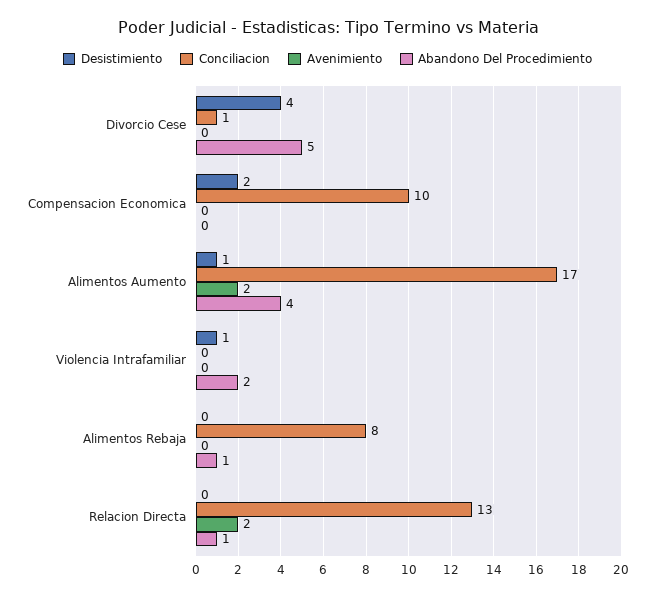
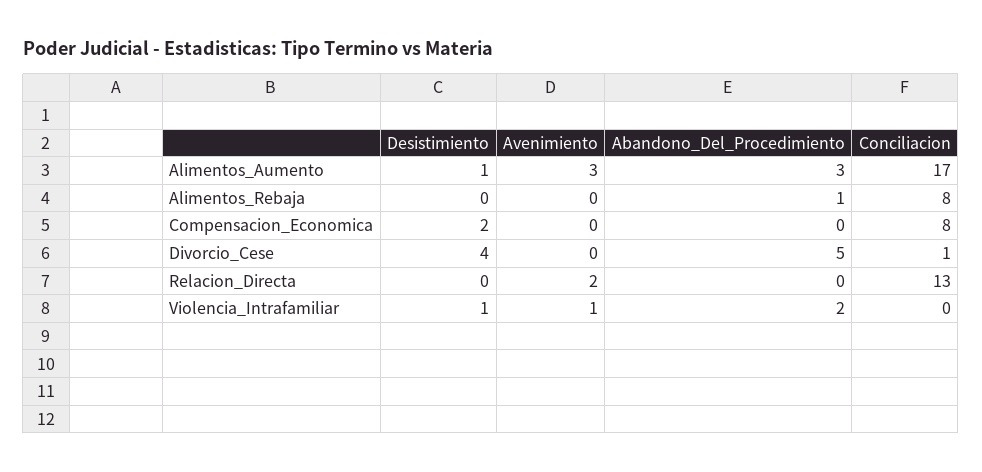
  {
    "Desistimiento": {
      "Divorcio Cese": 4,
      "Compensacion Economica": 2,
      "Alimentos Aumento": 1,
      "Violencia Intrafamiliar": 1,
      "Alimentos Rebaja": 0,
      "Relacion Directa": 0
    },
    "Conciliacion": {
      "Divorcio Cese": 1,
-     "Compensacion Economica": 10,
+     "Compensacion Economica": 8,
      "Alimentos Aumento": 17,
      "Violencia Intrafamiliar": 0,
      "Alimentos Rebaja": 8,
      "Relacion Directa": 13
    },
    "Avenimiento": {
      "Divorcio Cese": 0,
      "Compensacion Economica": 0,
-     "Alimentos Aumento": 2,
+     "Alimentos Aumento": 3,
-     "Violencia Intrafamiliar": 0,
+     "Violencia Intrafamiliar": 1,
      "Alimentos Rebaja": 0,
      "Relacion Directa": 2
    },
    "Abandono Del Procedimiento": {
      "Divorcio Cese": 5,
      "Compensacion Economica": 0,
-     "Alimentos Aumento": 4,
+     "Alimentos Aumento": 3,
      "Violencia Intrafamiliar": 2,
      "Alimentos Rebaja": 1,
-     "Relacion Directa": 1
+     "Relacion Directa": 0
    }
  }

